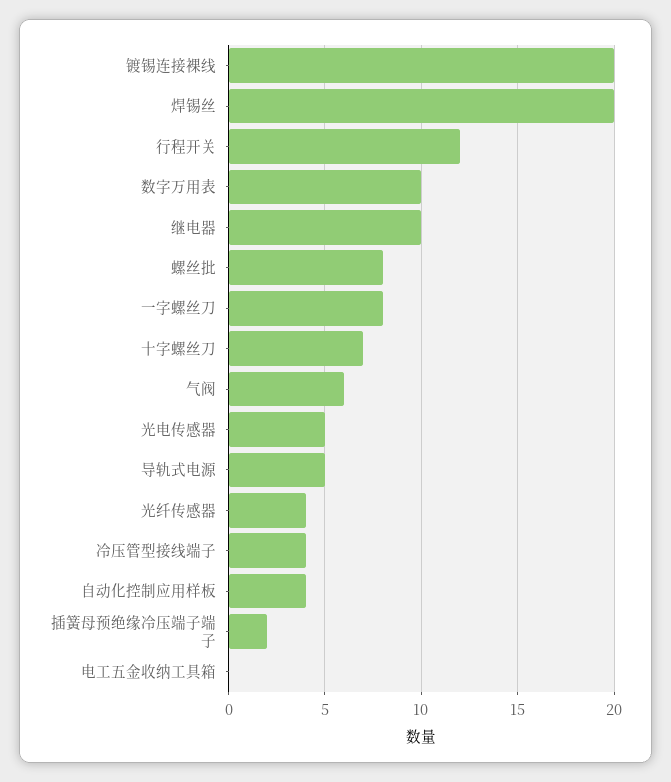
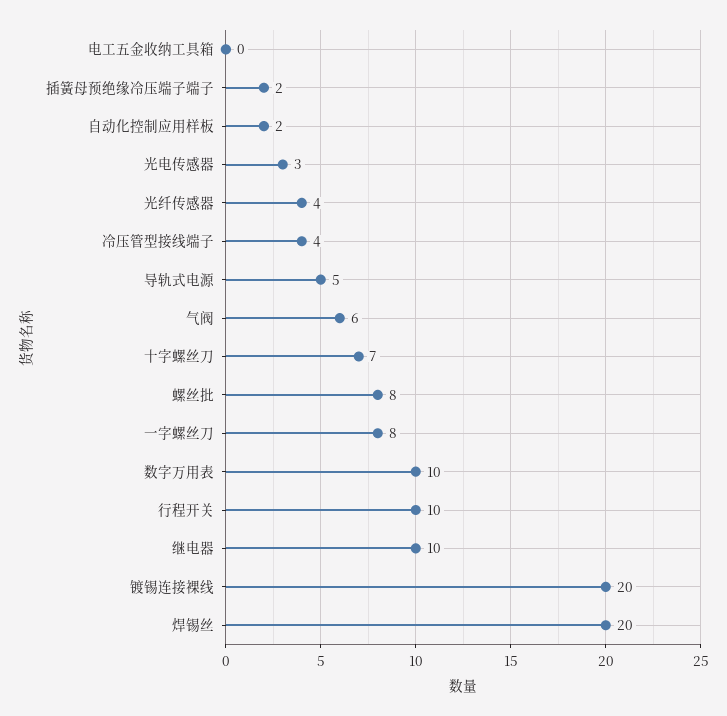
  {
    "镀锡连接裸线": 20,
    "焊锡丝": 20,
-   "行程开关": 12,
+   "行程开关": 10,
    "数字万用表": 10,
    "继电器": 10,
    "螺丝批": 8,
    "一字螺丝刀": 8,
    "十字螺丝刀": 7,
    "气阀": 6,
-   "光电传感器": 5,
+   "光电传感器": 3,
    "导轨式电源": 5,
    "光纤传感器": 4,
    "冷压管型接线端子": 4,
-   "自动化控制应用样板": 4,
+   "自动化控制应用样板": 2,
    "插簧母预绝缘冷压端子端子": 2,
    "电工五金收纳工具箱": 0
  }

